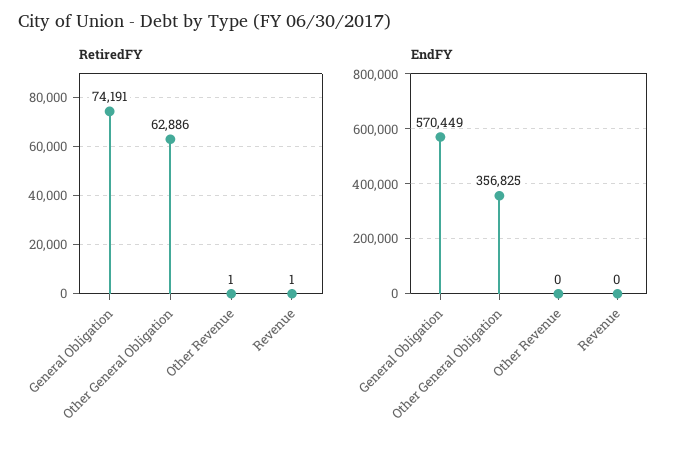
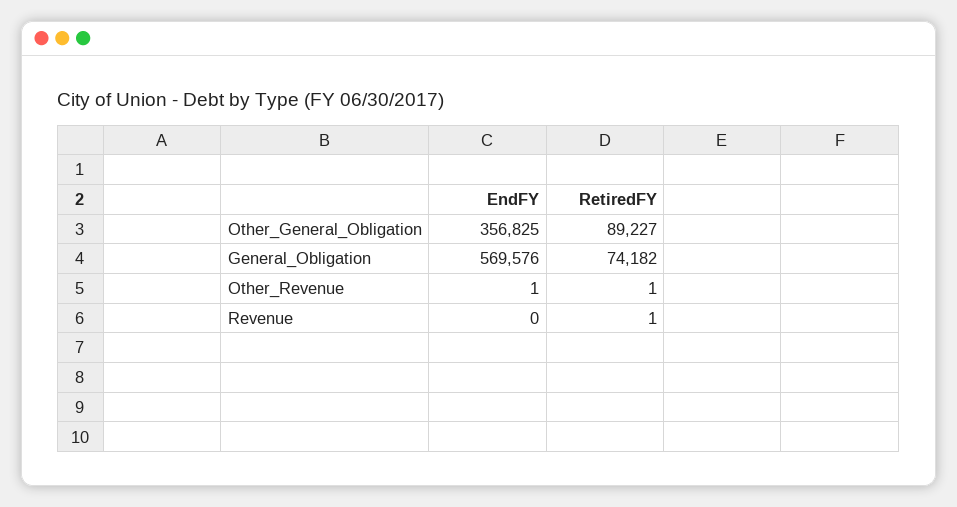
  {
    "RetiredFY": {
-     "General Obligation": 74191,
+     "General Obligation": 74182,
-     "Other General Obligation": 62886,
+     "Other General Obligation": 89227,
      "Other Revenue": 1,
      "Revenue": 1
    },
    "EndFY": {
-     "General Obligation": 570449,
+     "General Obligation": 569576,
      "Other General Obligation": 356825,
-     "Other Revenue": 0,
+     "Other Revenue": 1,
      "Revenue": 0
    }
  }

